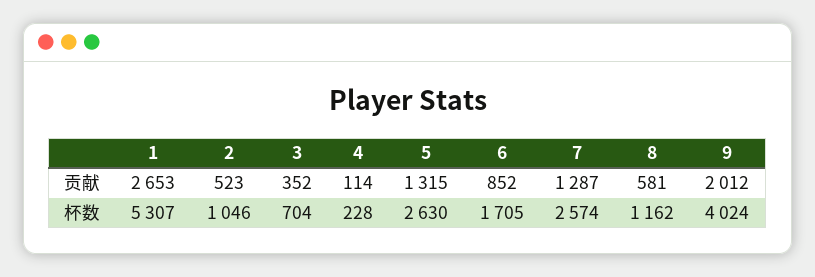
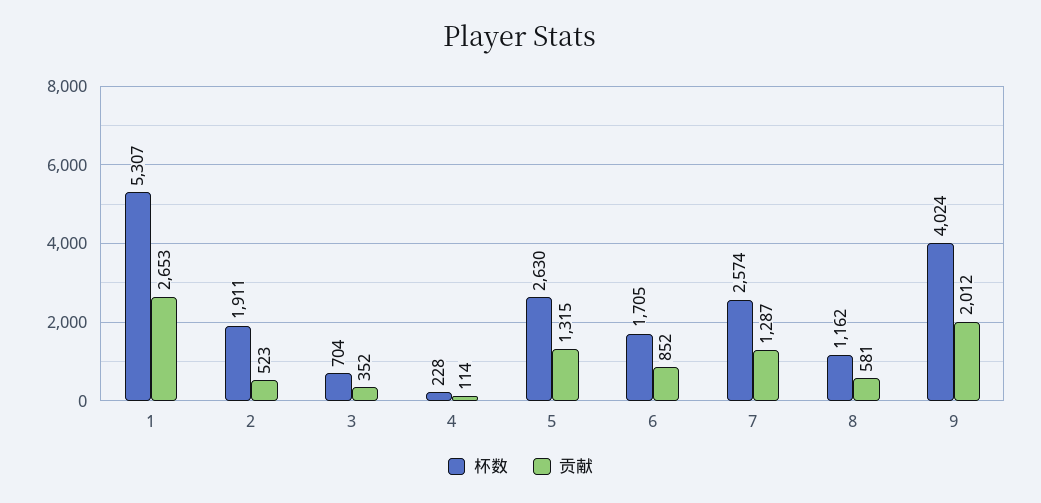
  {
    "贡献": {
      "1": 2653,
      "2": 523,
      "3": 352,
      "4": 114,
      "5": 1315,
      "6": 852,
      "7": 1287,
      "8": 581,
      "9": 2012
    },
    "杯数": {
      "1": 5307,
-     "2": 1046,
+     "2": 1911,
      "3": 704,
      "4": 228,
      "5": 2630,
      "6": 1705,
      "7": 2574,
      "8": 1162,
      "9": 4024
    }
  }

